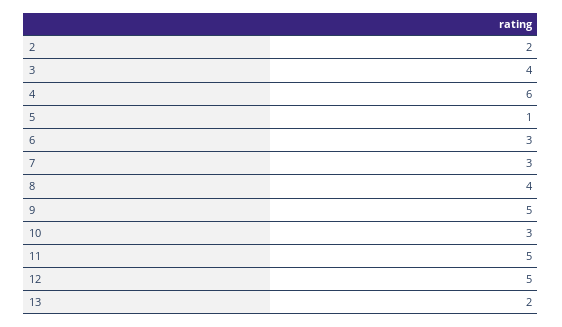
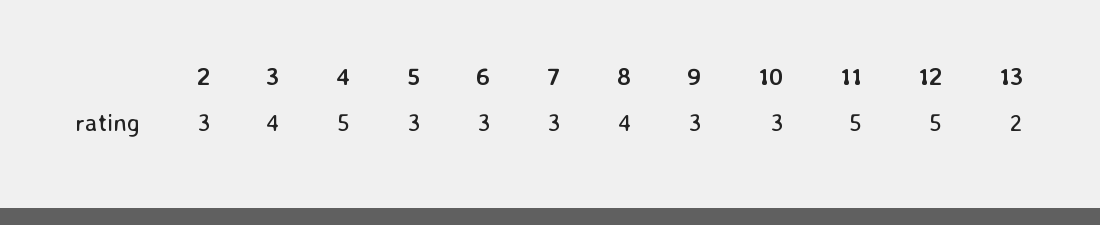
  {
-   "2": 2,
+   "2": 3,
    "3": 4,
-   "4": 6,
+   "4": 5,
-   "5": 1,
+   "5": 3,
    "6": 3,
    "7": 3,
    "8": 4,
-   "9": 5,
+   "9": 3,
    "10": 3,
    "11": 5,
    "12": 5,
    "13": 2
  }

